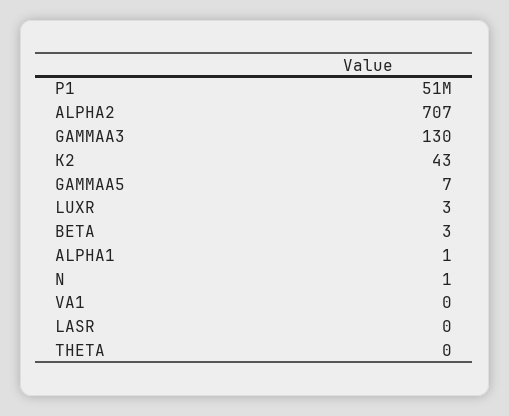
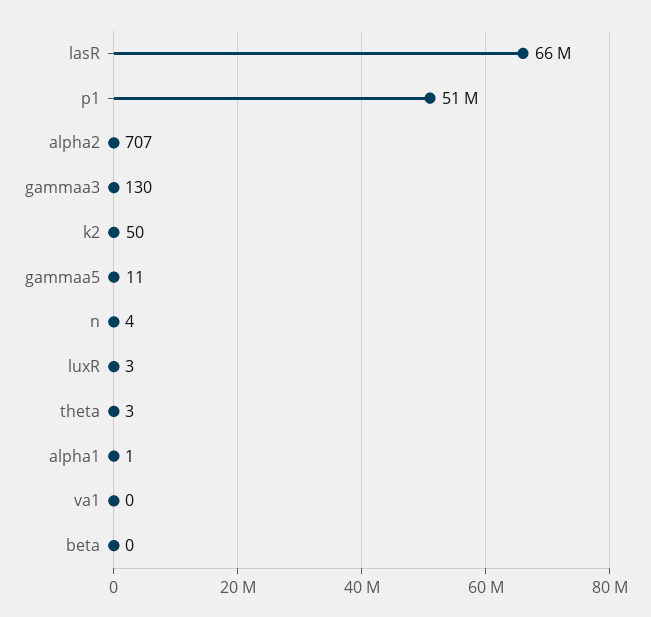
  {
    "P1": 51000000,
    "ALPHA2": 707,
    "GAMMAA3": 130,
-   "K2": 43,
+   "K2": 50,
-   "GAMMAA5": 7,
+   "GAMMAA5": 11,
    "LUXR": 3,
-   "BETA": 3,
+   "BETA": 0,
    "ALPHA1": 1,
-   "N": 1,
+   "N": 4,
    "VA1": 0,
-   "LASR": 0,
+   "LASR": 66000000,
-   "THETA": 0
+   "THETA": 3
  }

